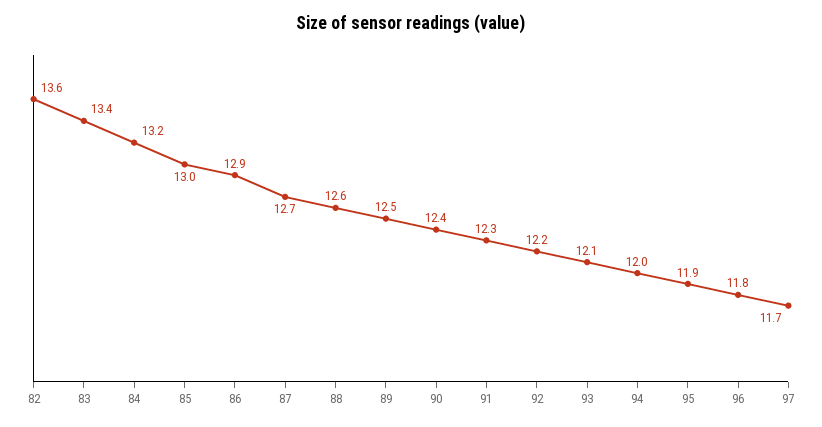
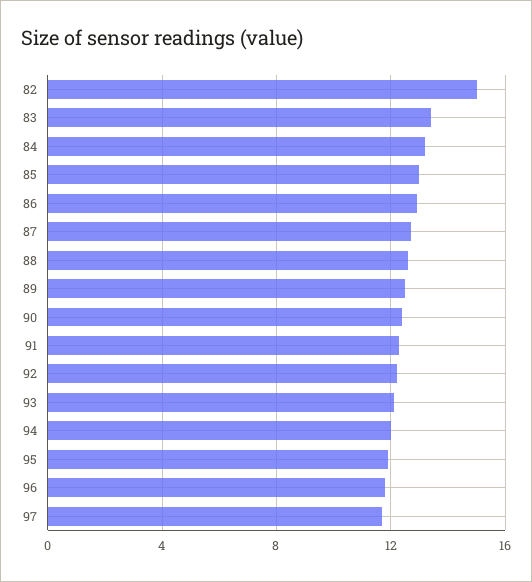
  {
-   "82": 13.6,
+   "82": 15,
    "83": 13.4,
    "84": 13.2,
    "85": 13,
    "86": 12.9,
    "87": 12.7,
    "88": 12.6,
    "89": 12.5,
    "90": 12.4,
    "91": 12.3,
    "92": 12.2,
    "93": 12.1,
    "94": 12,
    "95": 11.9,
    "96": 11.8,
    "97": 11.7
  }

